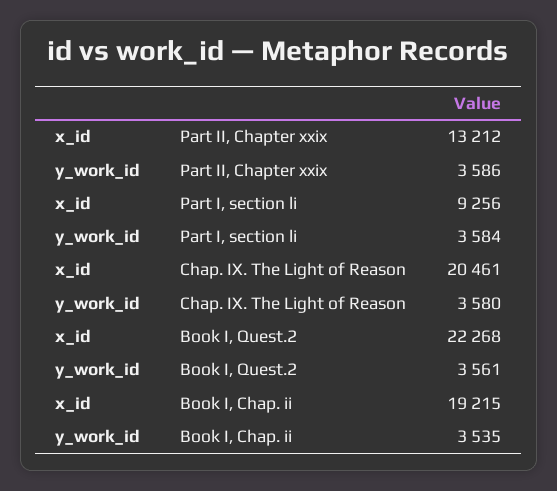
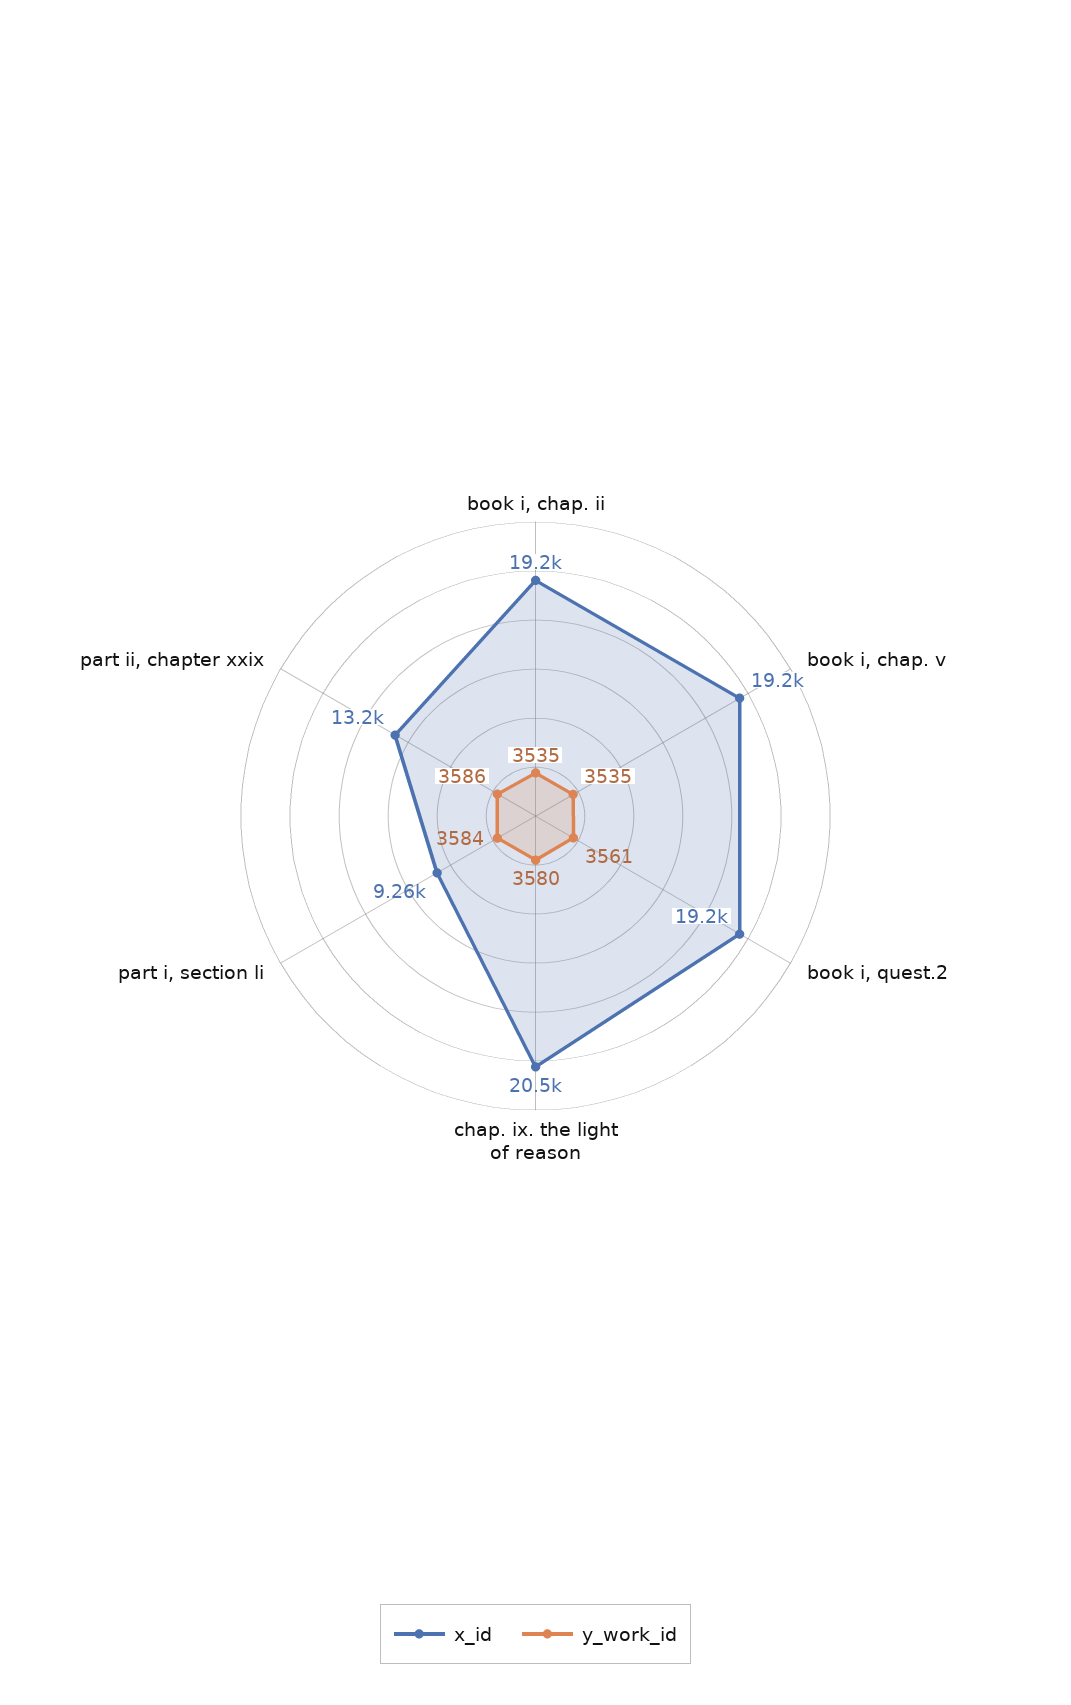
  {
    "x_id": {
      "Part II, Chapter xxix": 13212,
      "Part I, section li": 9256,
      "Chap. IX. The Light of Reason": 20461,
-     "Book I, Quest.2": 22268,
+     "Book I, Quest.2": 19200,
-     "Book I, Chap. ii": 19215
+     "Book I, Chap. ii": 19215,
+     "book i, chap. v": 19200
    },
    "y_work_id": {
      "Part II, Chapter xxix": 3586,
      "Part I, section li": 3584,
      "Chap. IX. The Light of Reason": 3580,
      "Book I, Quest.2": 3561,
-     "Book I, Chap. ii": 3535
+     "Book I, Chap. ii": 3535,
+     "book i, chap. v": 3535
    }
  }

